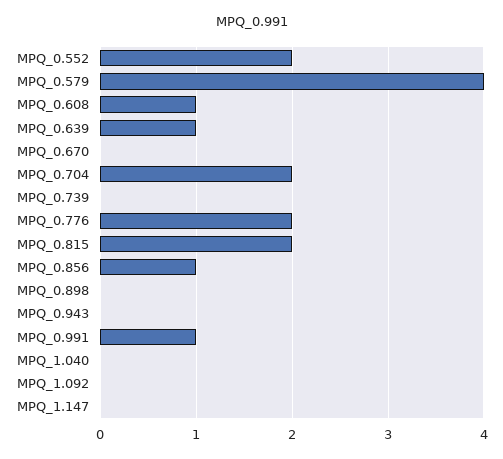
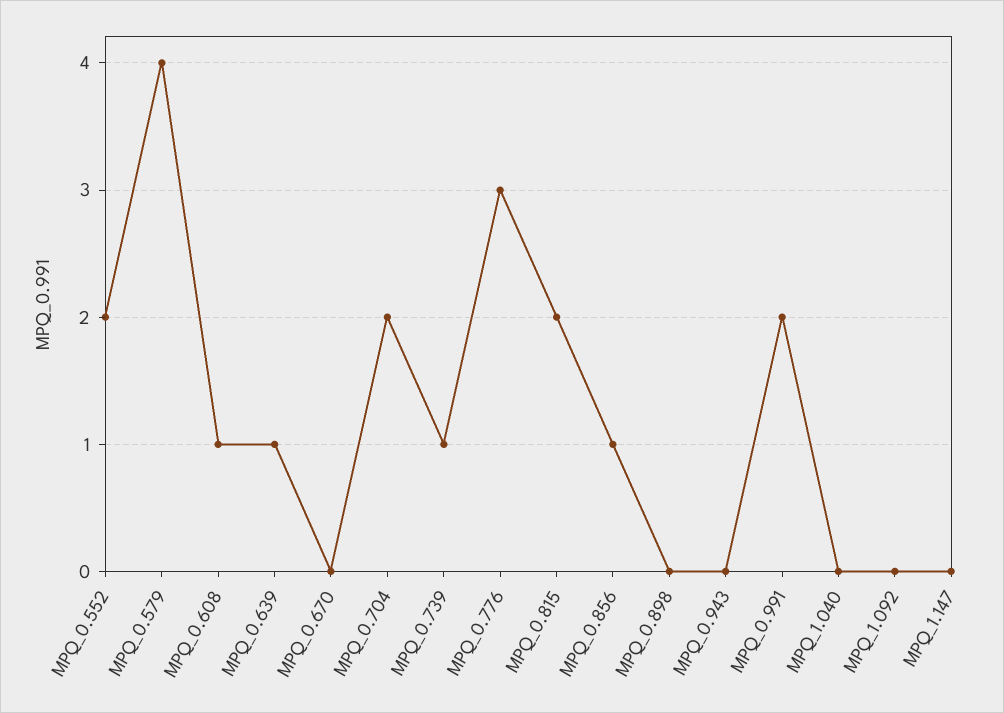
  {
    "MPQ_0.552": 2,
    "MPQ_0.579": 4,
    "MPQ_0.608": 1,
    "MPQ_0.639": 1,
    "MPQ_0.670": 0,
    "MPQ_0.704": 2,
-   "MPQ_0.739": 0,
+   "MPQ_0.739": 1,
-   "MPQ_0.776": 2,
+   "MPQ_0.776": 3,
    "MPQ_0.815": 2,
    "MPQ_0.856": 1,
    "MPQ_0.898": 0,
    "MPQ_0.943": 0,
-   "MPQ_0.991": 1,
+   "MPQ_0.991": 2,
    "MPQ_1.040": 0,
    "MPQ_1.092": 0,
    "MPQ_1.147": 0
  }

